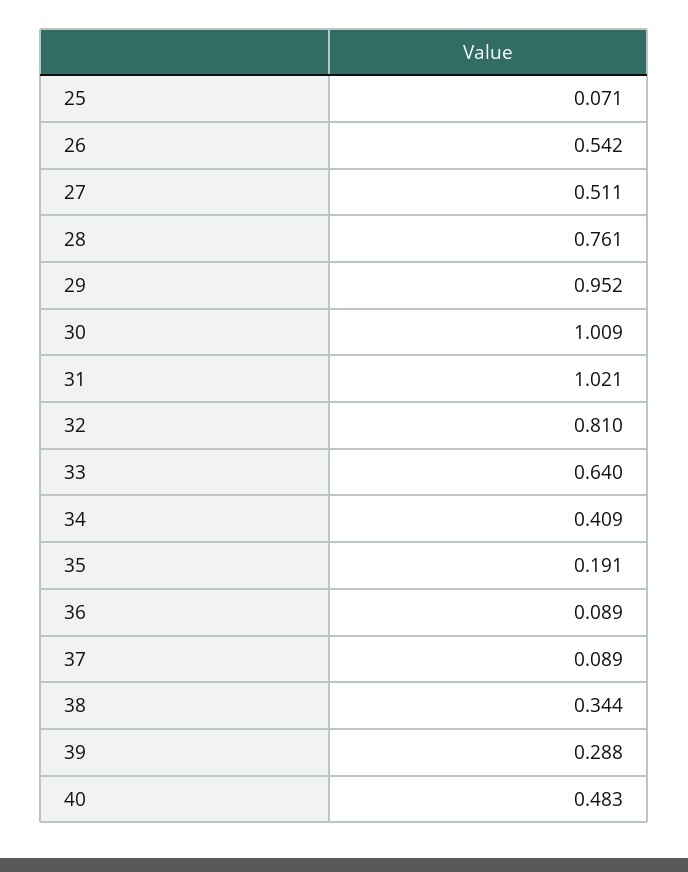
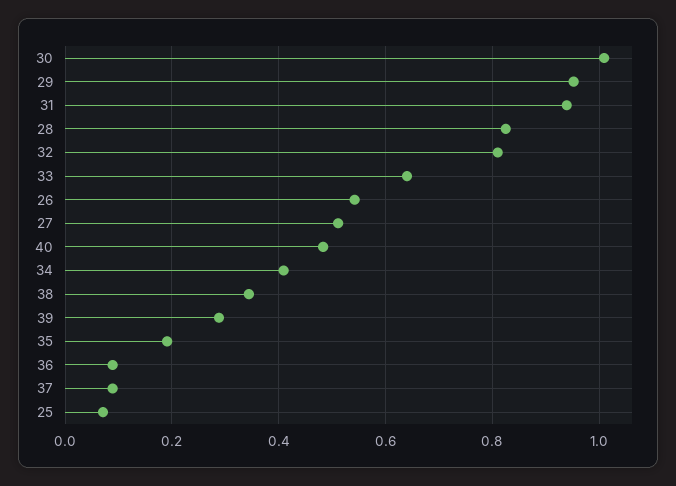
  {
    "25": 0.071,
    "26": 0.542,
    "27": 0.511,
-   "28": 0.761,
+   "28": 0.82,
    "29": 0.952,
    "30": 1.009,
-   "31": 1.021,
+   "31": 0.94,
    "32": 0.81,
    "33": 0.64,
    "34": 0.409,
    "35": 0.191,
    "36": 0.089,
    "37": 0.089,
    "38": 0.344,
    "39": 0.288,
    "40": 0.483
  }

